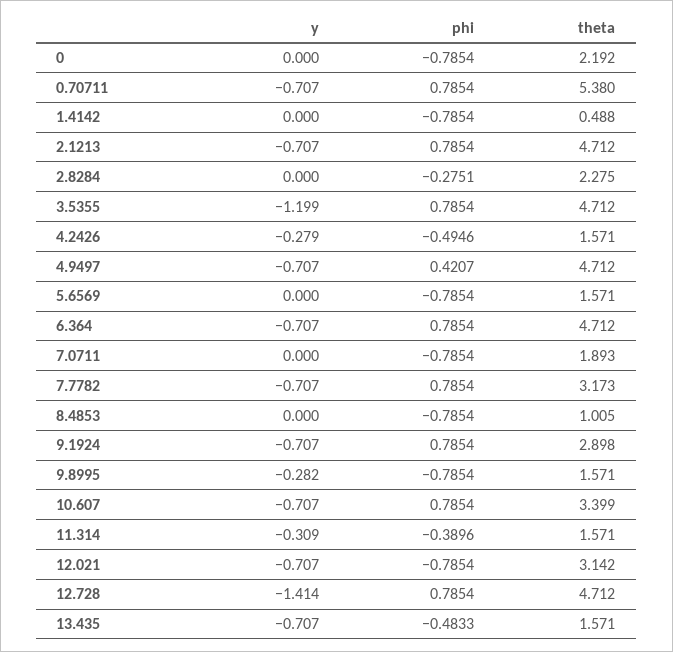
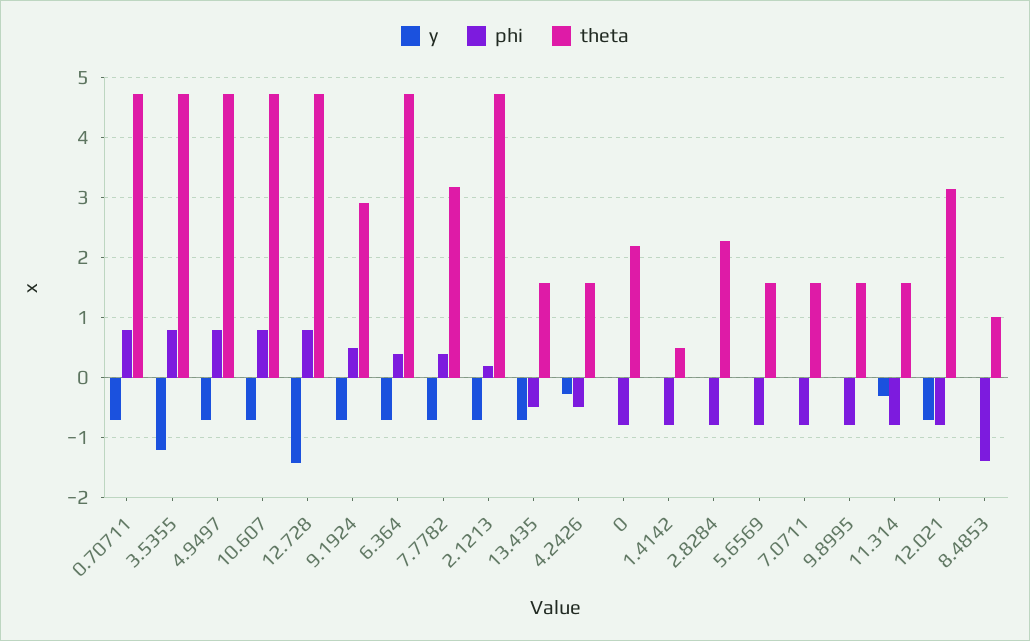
  {
    "y": {
      "0": 0,
      "0.70711": -0.707,
      "1.4142": 0,
      "2.1213": -0.707,
      "2.8284": 0,
      "3.5355": -1.199,
      "4.2426": -0.279,
      "4.9497": -0.707,
      "5.6569": 0,
      "6.364": -0.707,
      "7.0711": 0,
      "7.7782": -0.707,
      "8.4853": 0,
      "9.1924": -0.707,
-     "9.8995": -0.282,
+     "9.8995": 0,
      "10.607": -0.707,
      "11.314": -0.309,
      "12.021": -0.707,
      "12.728": -1.414,
      "13.435": -0.707
    },
    "phi": {
      "0": -0.7854,
      "0.70711": 0.7854,
      "1.4142": -0.7854,
-     "2.1213": 0.7854,
+     "2.1213": 0.2,
-     "2.8284": -0.2751,
+     "2.8284": -0.8,
      "3.5355": 0.7854,
      "4.2426": -0.4946,
-     "4.9497": 0.4207,
+     "4.9497": 0.8,
      "5.6569": -0.7854,
-     "6.364": 0.7854,
+     "6.364": 0.4,
      "7.0711": -0.7854,
-     "7.7782": 0.7854,
+     "7.7782": 0.4,
-     "8.4853": -0.7854,
+     "8.4853": -1.4,
-     "9.1924": 0.7854,
+     "9.1924": 0.5,
      "9.8995": -0.7854,
      "10.607": 0.7854,
-     "11.314": -0.3896,
+     "11.314": -0.8,
      "12.021": -0.7854,
      "12.728": 0.7854,
      "13.435": -0.4833
    },
    "theta": {
      "0": 2.192,
-     "0.70711": 5.38,
+     "0.70711": 4.7,
      "1.4142": 0.488,
      "2.1213": 4.712,
      "2.8284": 2.275,
      "3.5355": 4.712,
      "4.2426": 1.571,
      "4.9497": 4.712,
      "5.6569": 1.571,
      "6.364": 4.712,
-     "7.0711": 1.893,
+     "7.0711": 1.6,
      "7.7782": 3.173,
      "8.4853": 1.005,
      "9.1924": 2.898,
      "9.8995": 1.571,
-     "10.607": 3.399,
+     "10.607": 4.7,
      "11.314": 1.571,
      "12.021": 3.142,
      "12.728": 4.712,
      "13.435": 1.571
    }
  }

